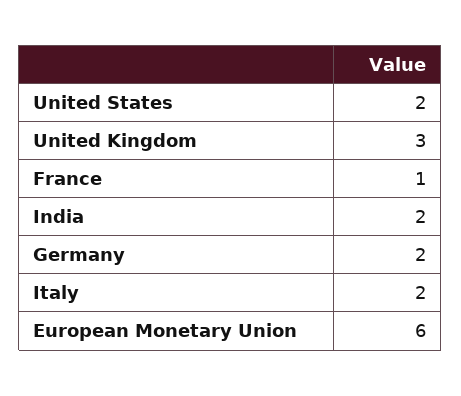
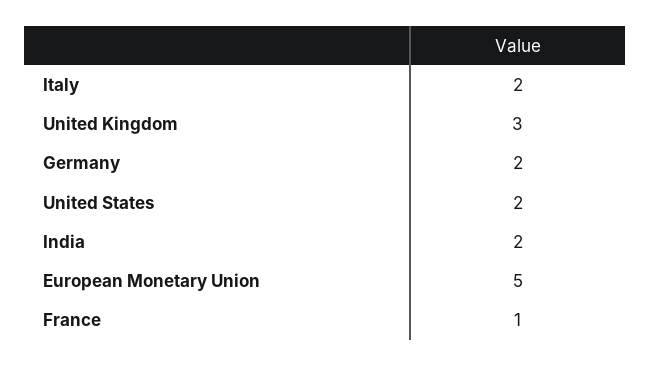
  {
    "United States": 2,
    "United Kingdom": 3,
    "France": 1,
    "India": 2,
    "Germany": 2,
    "Italy": 2,
-   "European Monetary Union": 6
+   "European Monetary Union": 5
  }

